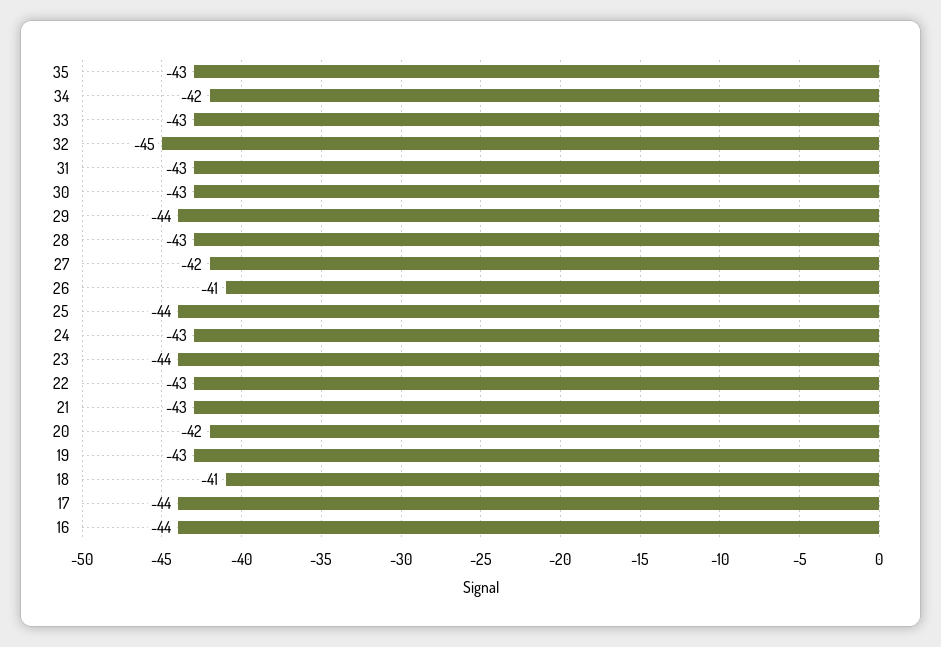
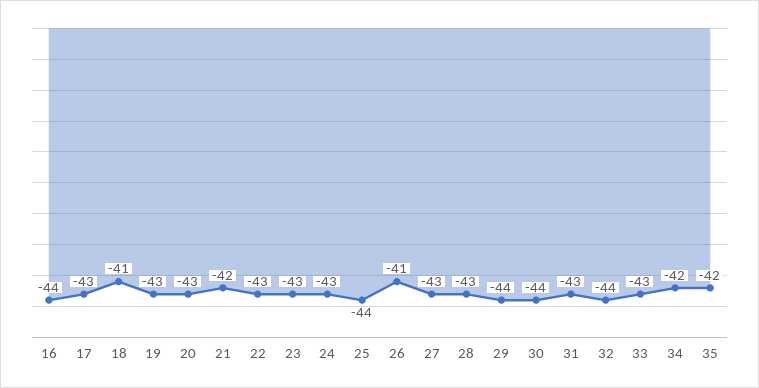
  {
-   "35": -43,
+   "35": -42,
    "34": -42,
    "33": -43,
-   "32": -45,
+   "32": -44,
    "31": -43,
-   "30": -43,
+   "30": -44,
    "29": -44,
    "28": -43,
-   "27": -42,
+   "27": -43,
    "26": -41,
    "25": -44,
    "24": -43,
-   "23": -44,
+   "23": -43,
    "22": -43,
-   "21": -43,
+   "21": -42,
-   "20": -42,
+   "20": -43,
    "19": -43,
    "18": -41,
-   "17": -44,
+   "17": -43,
    "16": -44
  }

